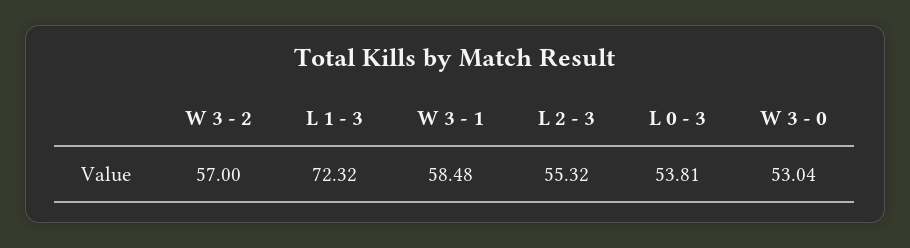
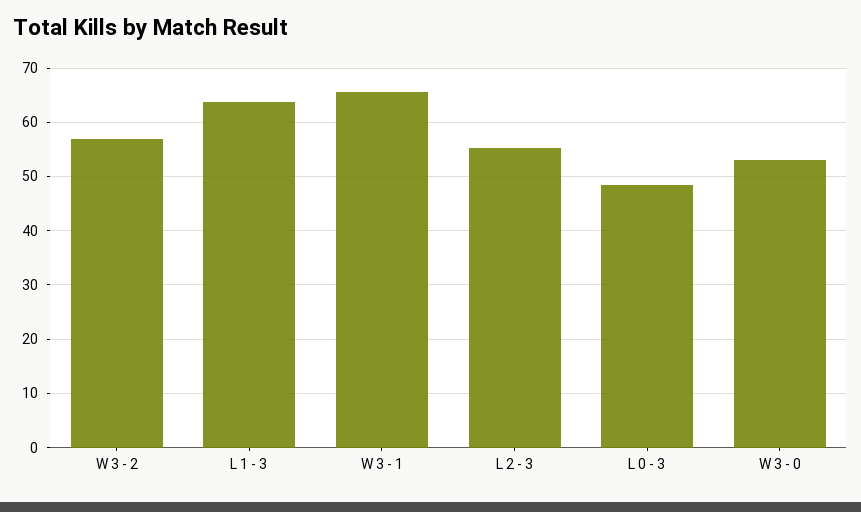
  {
    "W 3 - 2": 57,
-   "L 1 - 3": 72.32,
+   "L 1 - 3": 64,
-   "W 3 - 1": 58.48,
+   "W 3 - 1": 66,
    "L 2 - 3": 55.32,
-   "L 0 - 3": 53.81,
+   "L 0 - 3": 48,
    "W 3 - 0": 53.04
  }

